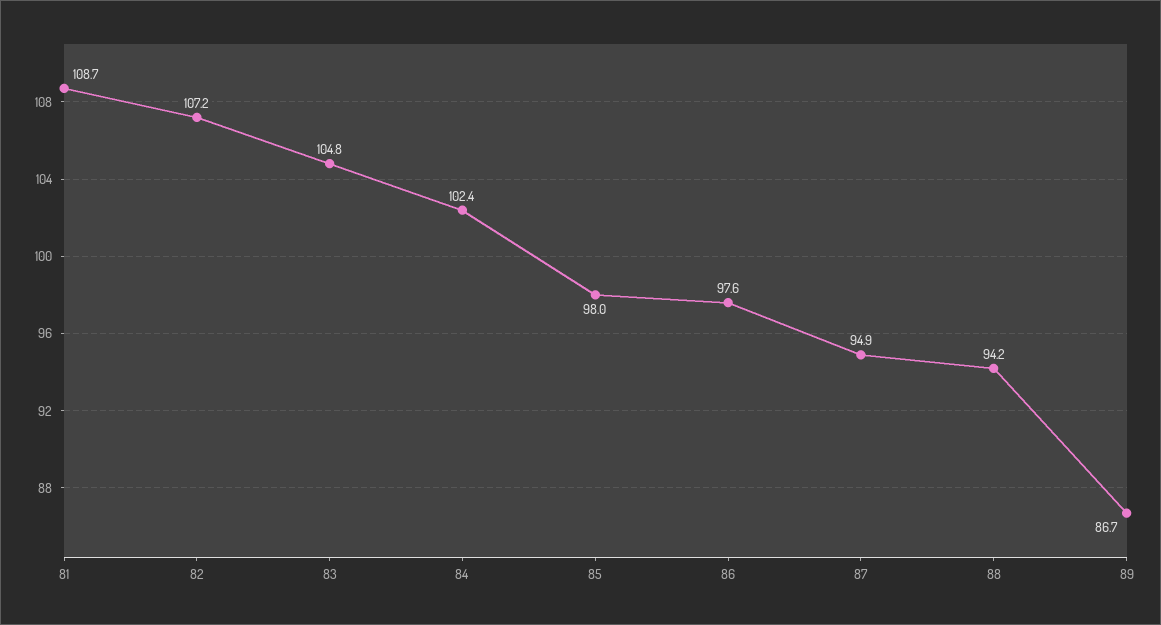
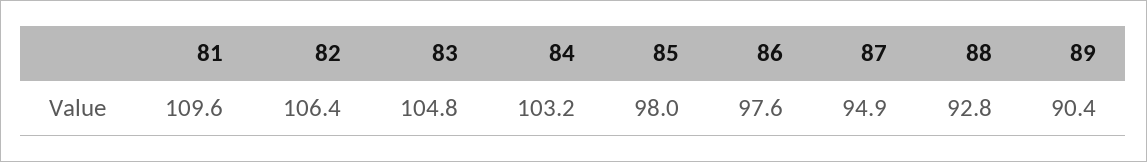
  {
-   "81": 108.7,
+   "81": 109.6,
-   "82": 107.2,
+   "82": 106.4,
    "83": 104.8,
-   "84": 102.4,
+   "84": 103.2,
    "85": 98,
    "86": 97.6,
    "87": 94.9,
-   "88": 94.2,
+   "88": 92.8,
-   "89": 86.7
+   "89": 90.4
  }

